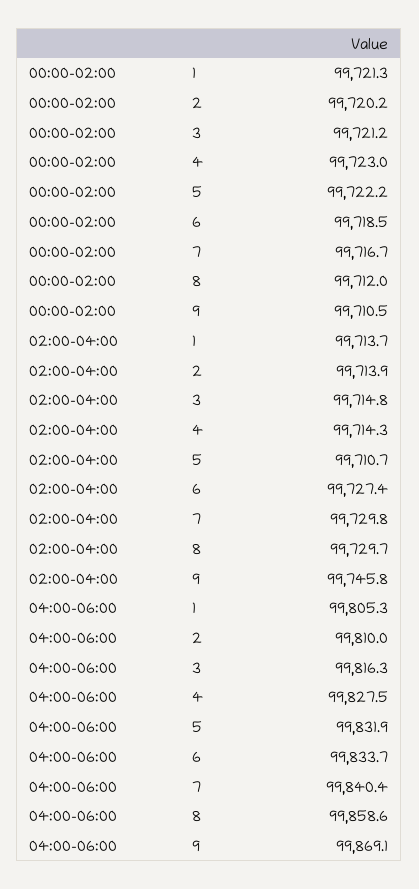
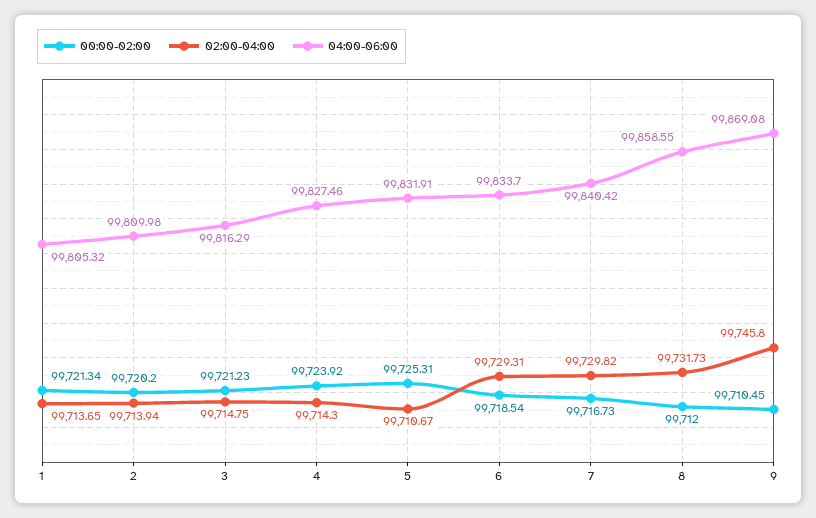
  {
    "00:00-02:00": {
      "1": 99721.34,
      "2": 99720.2,
      "3": 99721.23,
-     "4": 99723,
+     "4": 99723.92,
-     "5": 99722.2,
+     "5": 99725.31,
      "6": 99718.54,
      "7": 99716.73,
      "8": 99712,
      "9": 99710.45
    },
    "02:00-04:00": {
      "1": 99713.65,
      "2": 99713.94,
      "3": 99714.75,
      "4": 99714.3,
      "5": 99710.67,
-     "6": 99727.4,
+     "6": 99729.31,
      "7": 99729.82,
-     "8": 99729.7,
+     "8": 99731.73,
      "9": 99745.8
    },
    "04:00-06:00": {
      "1": 99805.32,
      "2": 99809.98,
      "3": 99816.29,
      "4": 99827.46,
      "5": 99831.91,
      "6": 99833.7,
      "7": 99840.42,
      "8": 99858.55,
      "9": 99869.08
    }
  }

